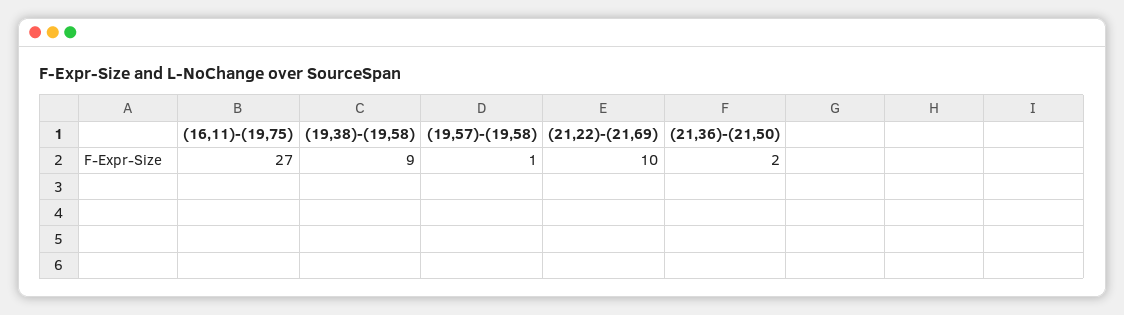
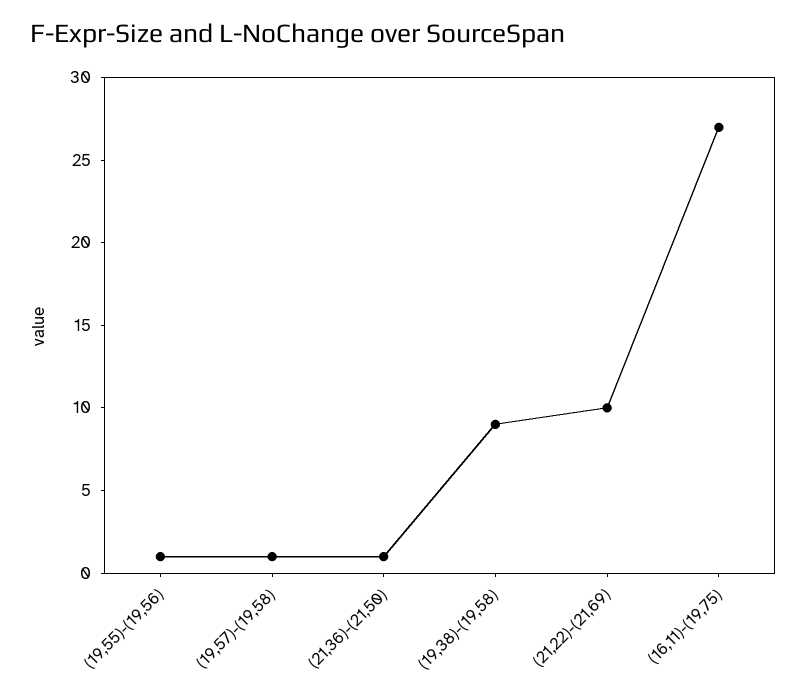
  {
    "(16,11)-(19,75)": 27,
    "(19,38)-(19,58)": 9,
    "(19,57)-(19,58)": 1,
    "(21,22)-(21,69)": 10,
-   "(21,36)-(21,50)": 2
+   "(21,36)-(21,50)": 1,
+   "(19,55)-(19,56)": 1
  }

